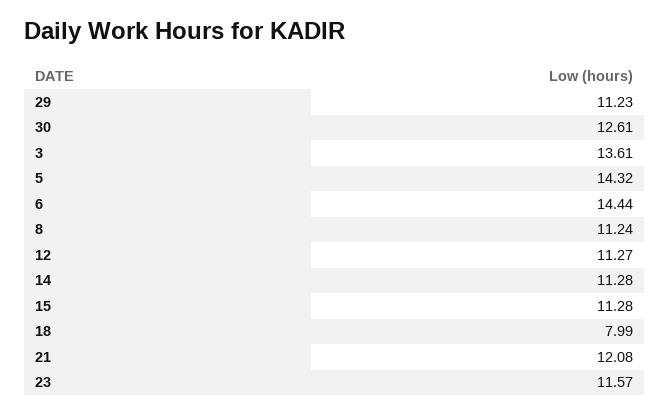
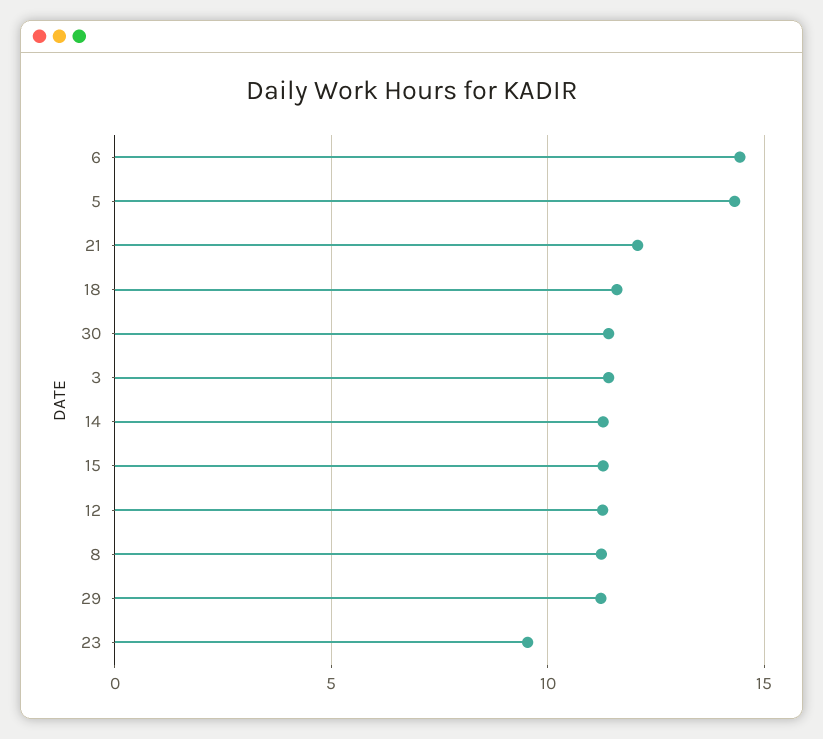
  {
    "29": 11.23,
-   "30": 12.61,
+   "30": 11.5,
-   "3": 13.61,
+   "3": 11.5,
    "5": 14.32,
    "6": 14.44,
    "8": 11.24,
    "12": 11.27,
    "14": 11.28,
    "15": 11.28,
-   "18": 7.99,
+   "18": 11.5,
    "21": 12.08,
-   "23": 11.57
+   "23": 9.5
  }

